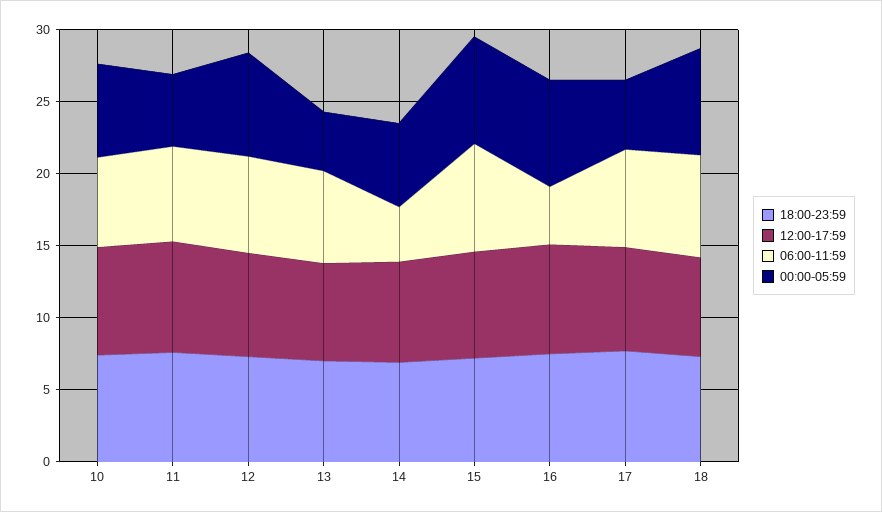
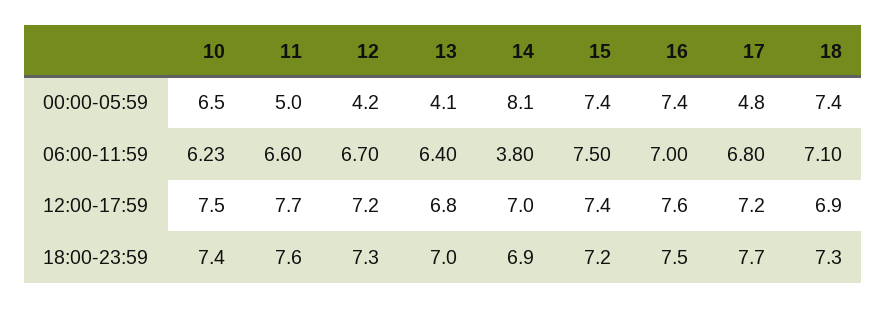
  {
    "18:00-23:59": {
      "10": 7.4,
      "11": 7.6,
      "12": 7.3,
      "13": 7,
      "14": 6.9,
      "15": 7.2,
      "16": 7.5,
      "17": 7.7,
      "18": 7.3
    },
    "12:00-17:59": {
      "10": 7.5,
      "11": 7.7,
      "12": 7.2,
      "13": 6.8,
      "14": 7,
      "15": 7.4,
      "16": 7.6,
      "17": 7.2,
      "18": 6.9
    },
    "06:00-11:59": {
      "10": 6.23,
      "11": 6.6,
      "12": 6.7,
      "13": 6.4,
      "14": 3.8,
      "15": 7.5,
-     "16": 4,
+     "16": 7,
      "17": 6.8,
      "18": 7.1
    },
    "00:00-05:59": {
      "10": 6.5,
      "11": 5,
-     "12": 7,
+     "12": 4.2,
      "13": 4.1,
-     "14": 6,
+     "14": 8.1,
      "15": 7.4,
      "16": 7.4,
      "17": 4.8,
      "18": 7.4
    }
  }

